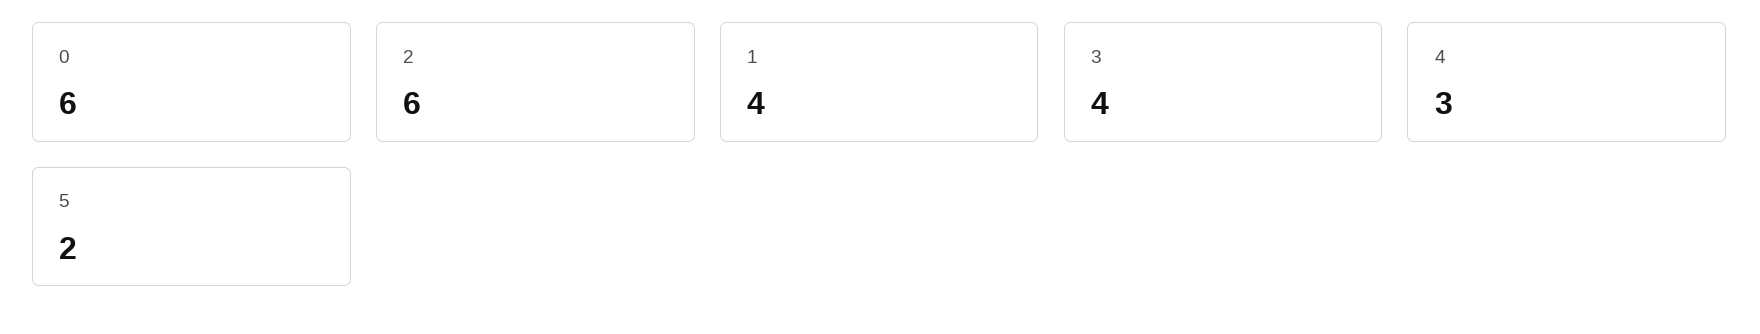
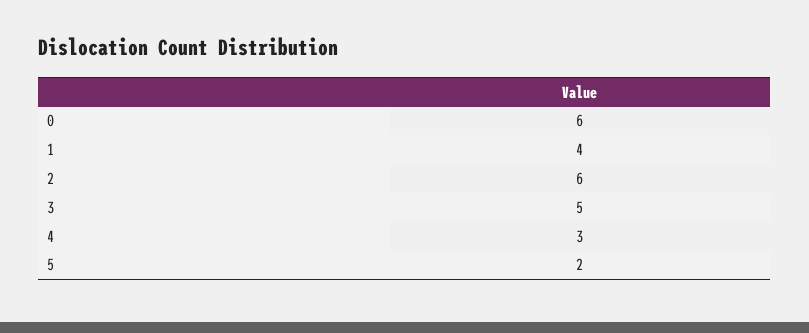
  {
    "0": 6,
    "2": 6,
    "1": 4,
-   "3": 4,
+   "3": 5,
    "4": 3,
    "5": 2
  }

